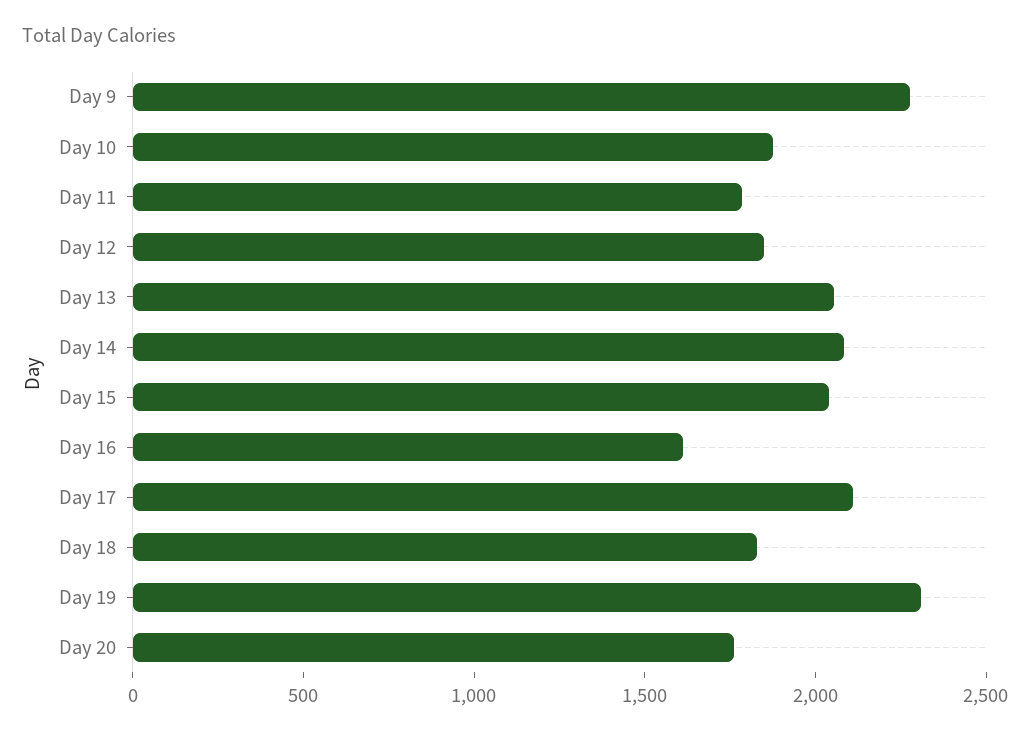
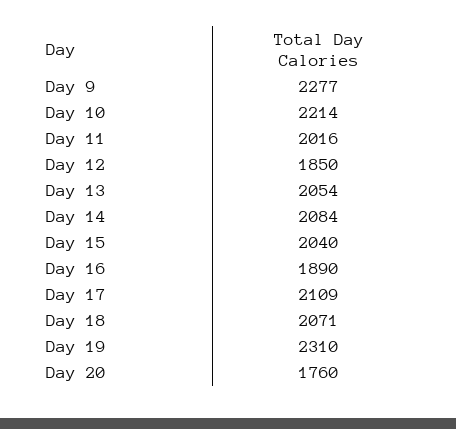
  {
    "Day 9": 2277,
-   "Day 10": 1900,
+   "Day 10": 2214,
-   "Day 11": 1800,
+   "Day 11": 2016,
    "Day 12": 1850,
    "Day 13": 2054,
    "Day 14": 2084,
    "Day 15": 2040,
-   "Day 16": 1600,
+   "Day 16": 1890,
    "Day 17": 2109,
-   "Day 18": 1800,
+   "Day 18": 2071,
    "Day 19": 2310,
    "Day 20": 1760
  }

